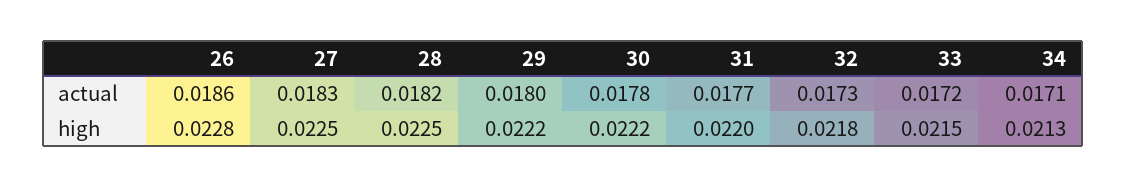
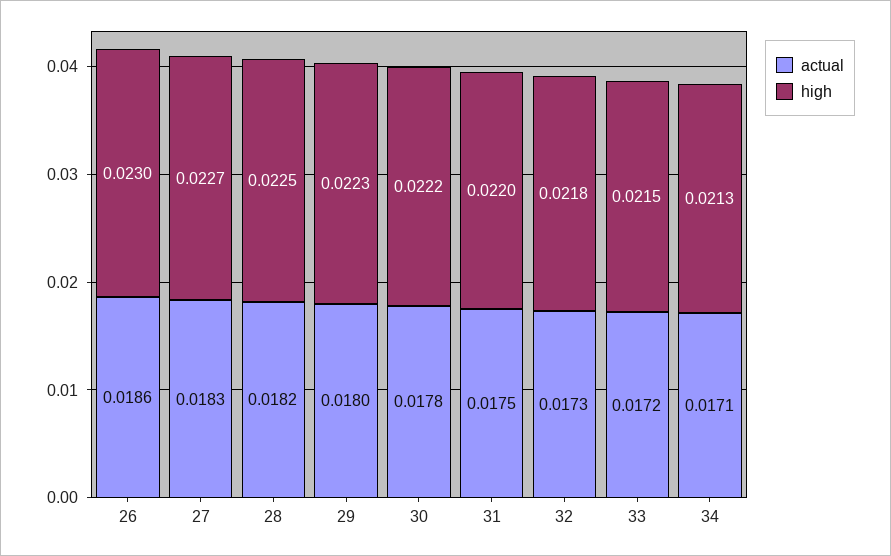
  {
    "actual": {
      "26": 0.0186,
      "27": 0.0183,
      "28": 0.0182,
      "29": 0.018,
      "30": 0.0178,
-     "31": 0.0177,
+     "31": 0.0175,
      "32": 0.0173,
      "33": 0.0172,
      "34": 0.0171
    },
    "high": {
-     "26": 0.0228,
+     "26": 0.023,
-     "27": 0.0225,
+     "27": 0.0227,
      "28": 0.0225,
-     "29": 0.0222,
+     "29": 0.0223,
      "30": 0.0222,
      "31": 0.022,
      "32": 0.0218,
      "33": 0.0215,
      "34": 0.0213
    }
  }

